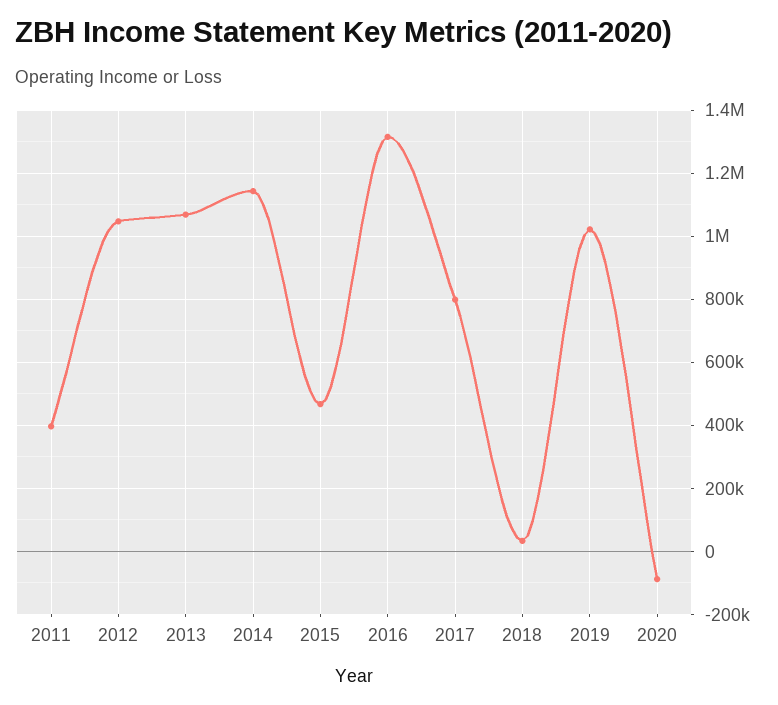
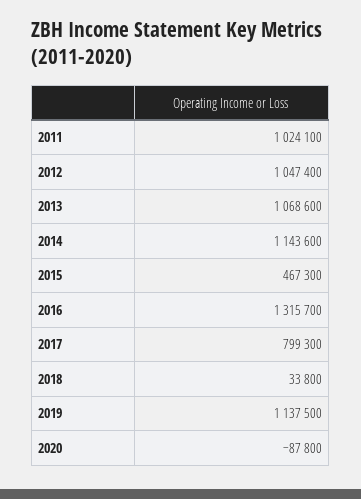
  {
-   "2011": 400000,
+   "2011": 1024100,
    "2012": 1047400,
    "2013": 1068600,
    "2014": 1143600,
    "2015": 467300,
    "2016": 1315700,
    "2017": 799300,
    "2018": 33800,
-   "2019": 1020000,
+   "2019": 1137500,
    "2020": -87800
  }

